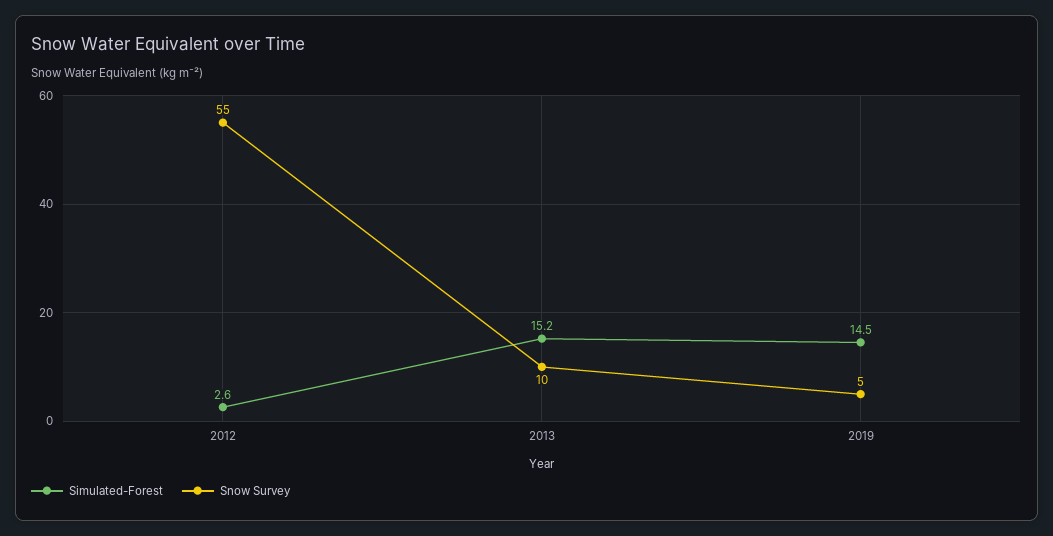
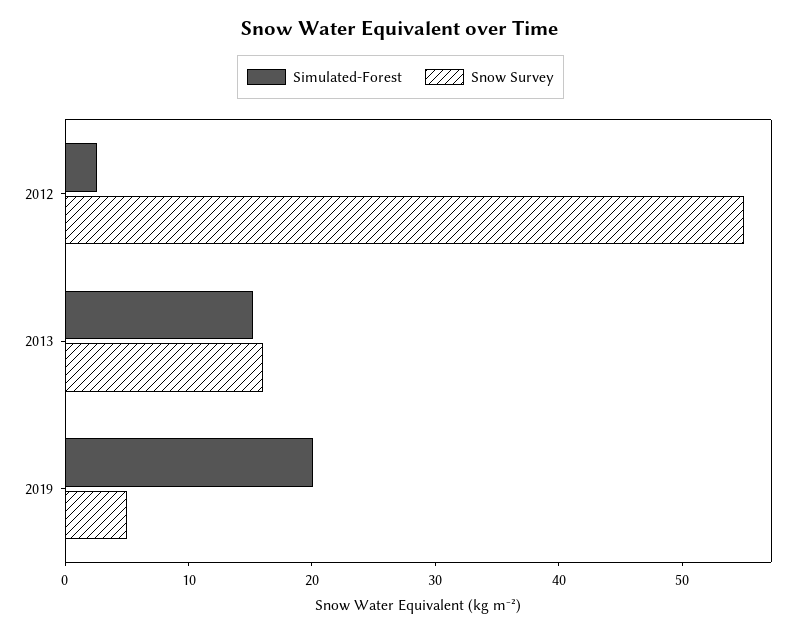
  {
    "Simulated-Forest": {
      "2012": 2.6,
      "2013": 15.2,
-     "2019": 14.5
+     "2019": 20
    },
    "Snow Survey": {
      "2012": 55,
-     "2013": 10,
+     "2013": 16,
      "2019": 5
    }
  }

